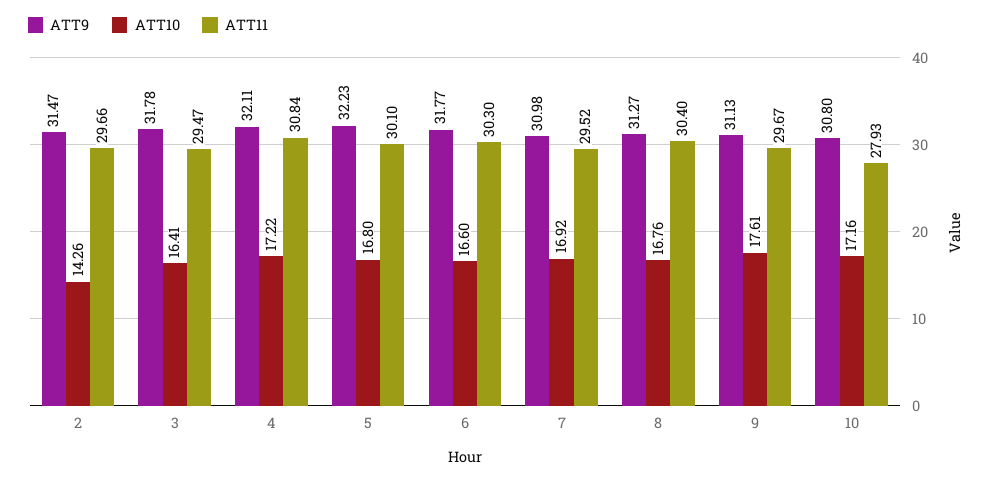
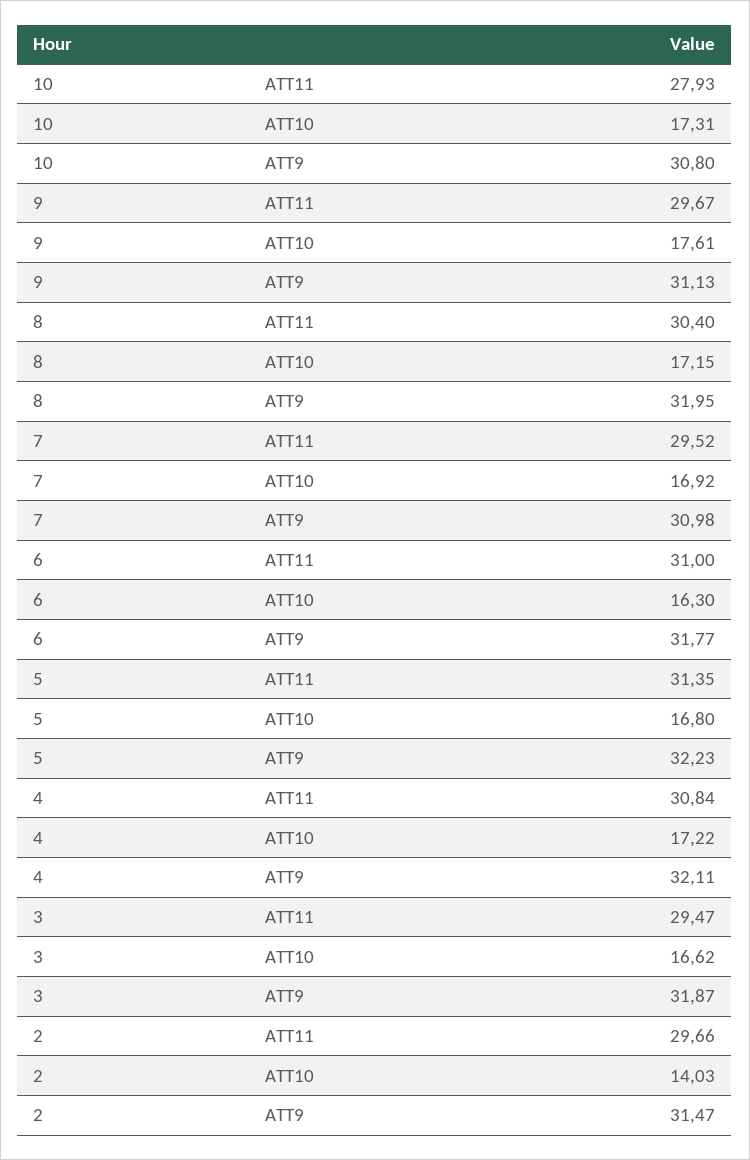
  {
    "ATT9": {
      "2": 31.47,
-     "3": 31.78,
+     "3": 31.87,
      "4": 32.11,
      "5": 32.23,
      "6": 31.77,
      "7": 30.98,
-     "8": 31.27,
+     "8": 31.95,
      "9": 31.13,
      "10": 30.8
    },
    "ATT10": {
-     "2": 14.26,
+     "2": 14.03,
-     "3": 16.41,
+     "3": 16.62,
      "4": 17.22,
      "5": 16.8,
-     "6": 16.6,
+     "6": 16.3,
      "7": 16.92,
-     "8": 16.76,
+     "8": 17.15,
      "9": 17.61,
-     "10": 17.16
+     "10": 17.31
    },
    "ATT11": {
      "2": 29.66,
      "3": 29.47,
      "4": 30.84,
-     "5": 30.1,
+     "5": 31.35,
-     "6": 30.3,
+     "6": 31,
      "7": 29.52,
      "8": 30.4,
      "9": 29.67,
      "10": 27.93
    }
  }

